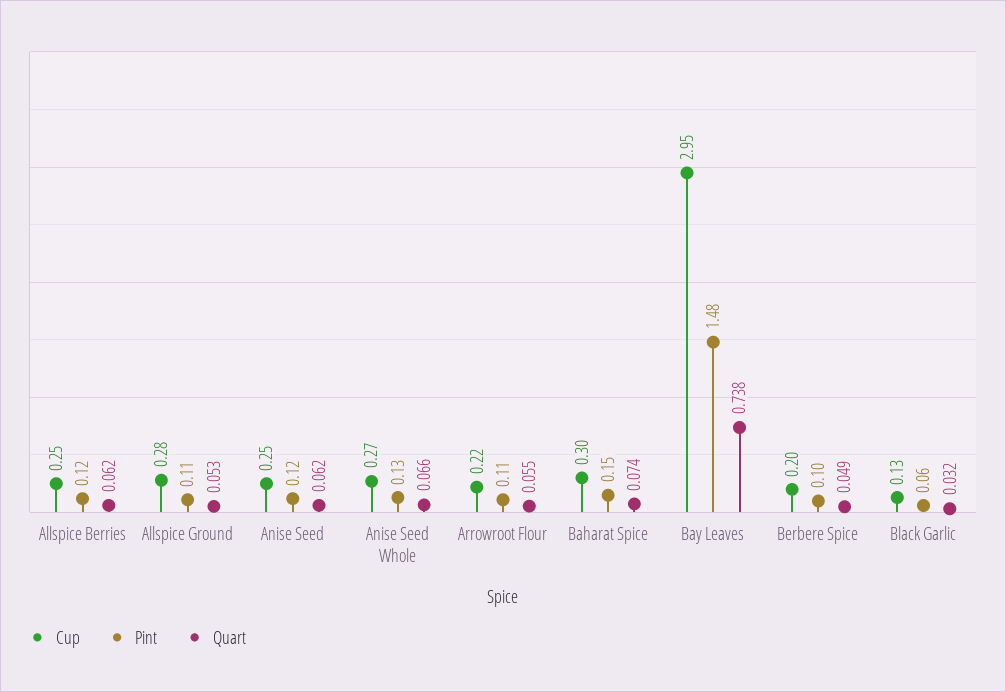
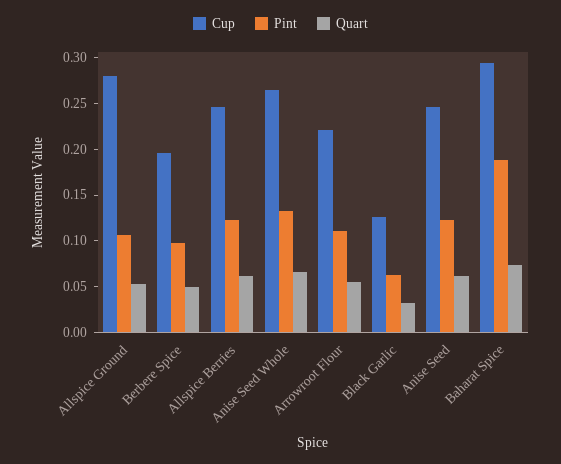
  {
    "Cup": {
      "Allspice Berries": 0.25,
      "Allspice Ground": 0.28,
      "Anise Seed": 0.25,
      "Anise Seed Whole": 0.27,
      "Arrowroot Flour": 0.22,
      "Baharat Spice": 0.3,
-     "Bay Leaves": 2.95,
      "Berbere Spice": 0.2,
      "Black Garlic": 0.13
    },
    "Pint": {
      "Allspice Berries": 0.12,
      "Allspice Ground": 0.11,
      "Anise Seed": 0.12,
      "Anise Seed Whole": 0.13,
      "Arrowroot Flour": 0.11,
-     "Baharat Spice": 0.15,
+     "Baharat Spice": 0.19,
-     "Bay Leaves": 1.48,
      "Berbere Spice": 0.1,
      "Black Garlic": 0.06
    },
    "Quart": {
      "Allspice Berries": 0.062,
      "Allspice Ground": 0.053,
      "Anise Seed": 0.062,
      "Anise Seed Whole": 0.066,
      "Arrowroot Flour": 0.055,
      "Baharat Spice": 0.074,
-     "Bay Leaves": 0.738,
      "Berbere Spice": 0.049,
      "Black Garlic": 0.032
    }
  }

